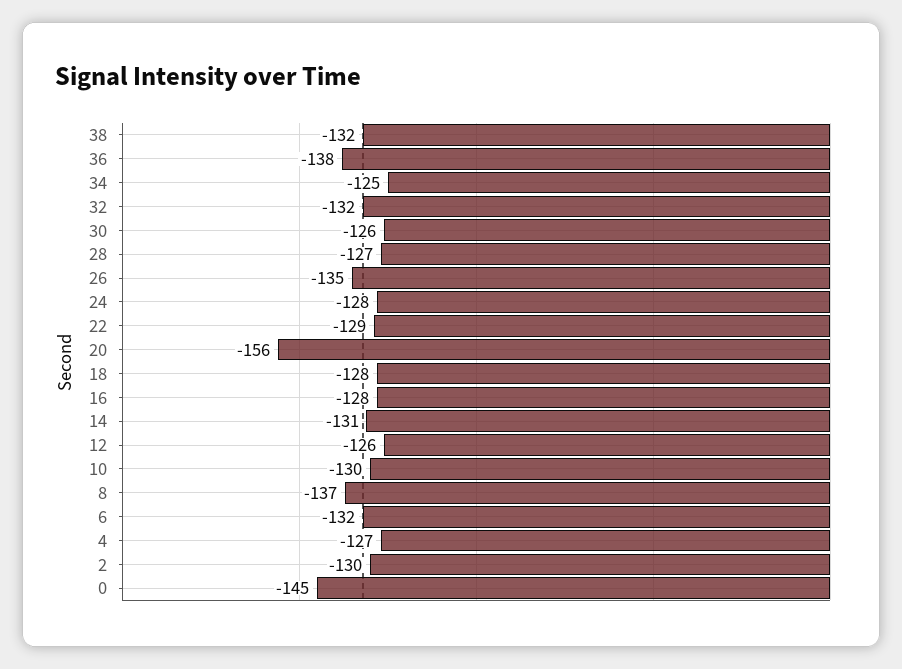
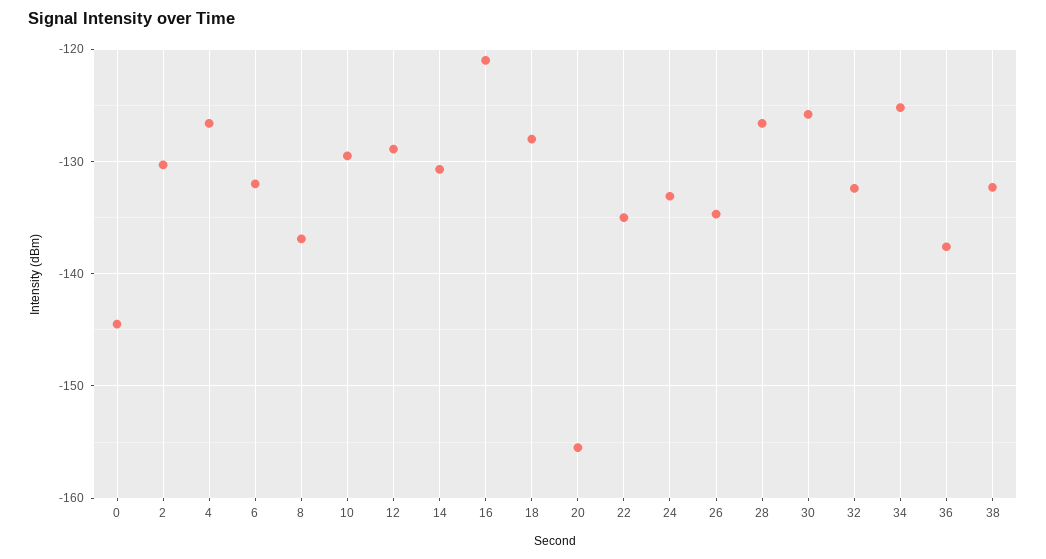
  {
    "38": -132,
    "36": -138,
    "34": -125,
    "32": -132,
    "30": -126,
    "28": -127,
    "26": -135,
-   "24": -128,
+   "24": -133,
-   "22": -129,
+   "22": -135,
    "20": -156,
    "18": -128,
-   "16": -128,
+   "16": -121,
    "14": -131,
-   "12": -126,
+   "12": -129,
    "10": -130,
    "8": -137,
    "6": -132,
    "4": -127,
    "2": -130,
    "0": -145
  }

